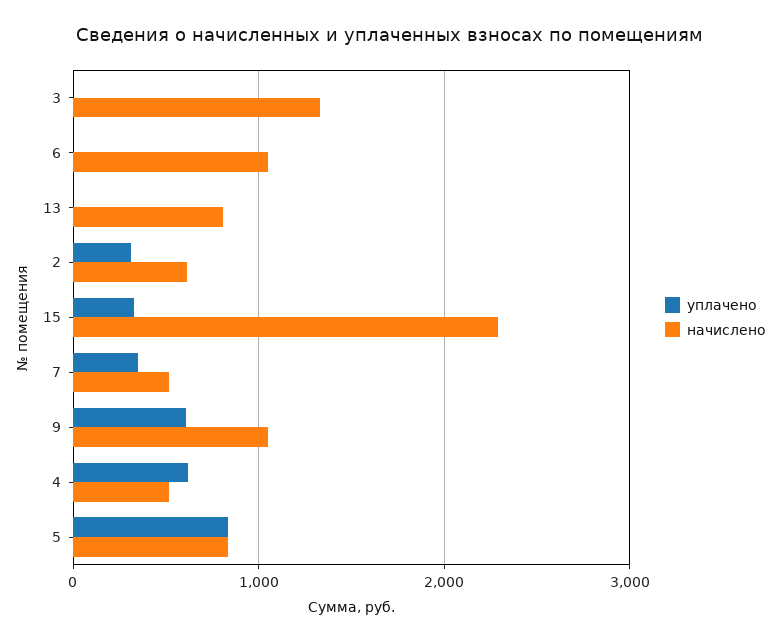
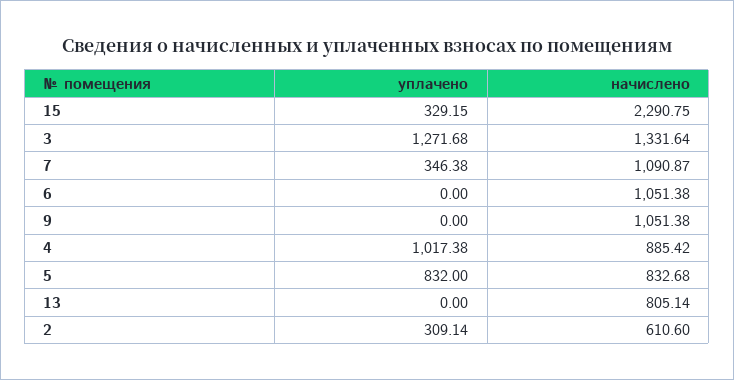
  {
    "уплачено": {
-     "3": 0,
+     "3": 1271.68,
      "6": 0,
      "13": 0,
      "2": 309.14,
      "15": 329.15,
      "7": 346.38,
-     "9": 600,
+     "9": 0,
-     "4": 600,
+     "4": 1017.38,
      "5": 832
    },
    "начислено": {
      "3": 1331.64,
      "6": 1051.38,
      "13": 805.14,
      "2": 610.6,
      "15": 2290.75,
-     "7": 500,
+     "7": 1090.87,
      "9": 1051.38,
-     "4": 500,
+     "4": 885.42,
      "5": 832.68
    }
  }

